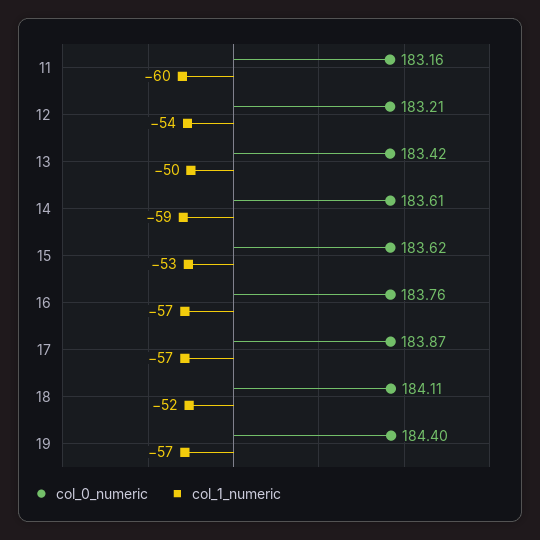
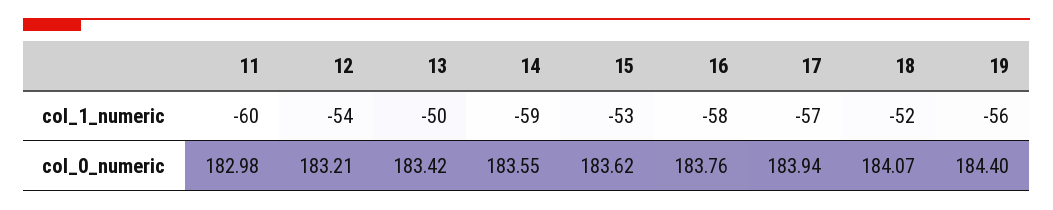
  {
    "col_0_numeric": {
-     "11": 183.16,
+     "11": 182.98,
      "12": 183.21,
      "13": 183.42,
-     "14": 183.61,
+     "14": 183.55,
      "15": 183.62,
      "16": 183.76,
-     "17": 183.87,
+     "17": 183.94,
-     "18": 184.11,
+     "18": 184.07,
      "19": 184.4
    },
    "col_1_numeric": {
      "11": -60,
      "12": -54,
      "13": -50,
      "14": -59,
      "15": -53,
-     "16": -57,
+     "16": -58,
      "17": -57,
      "18": -52,
-     "19": -57
+     "19": -56
    }
  }

